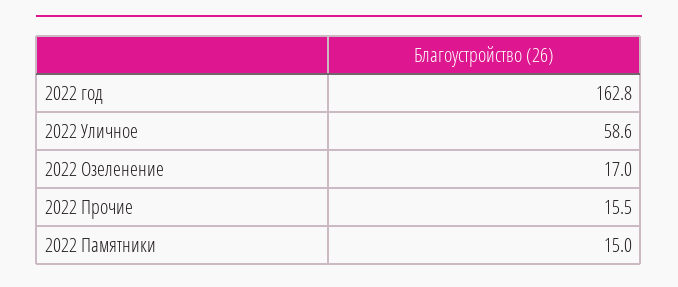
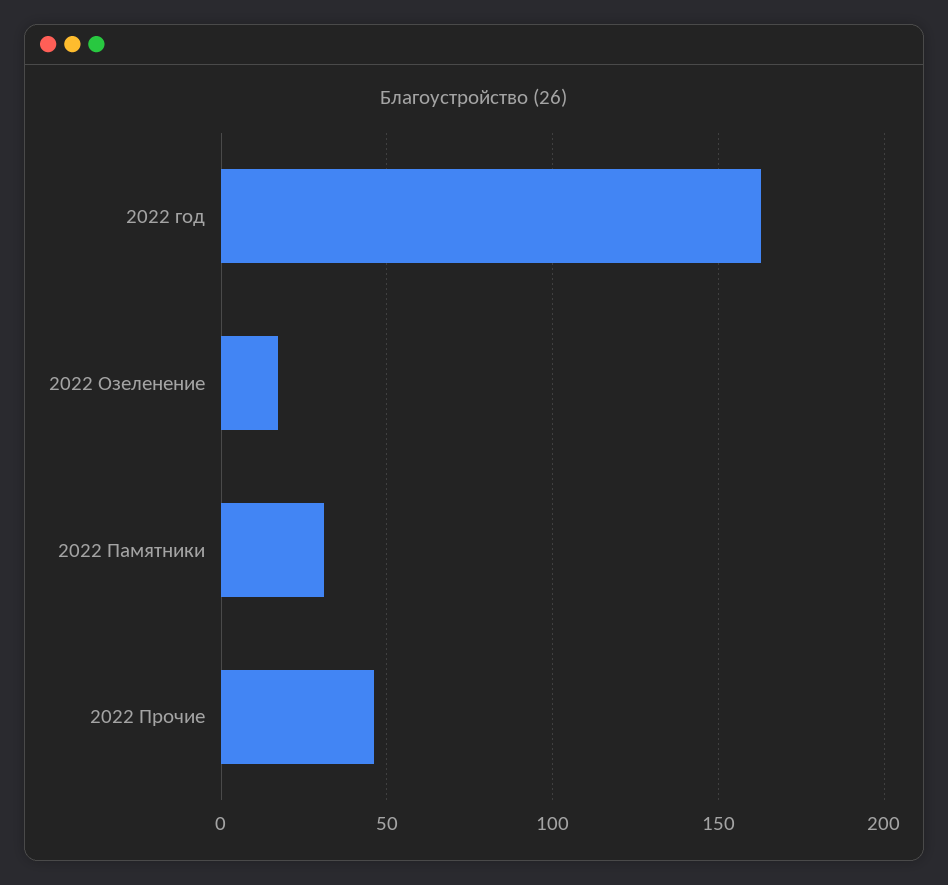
  {
    "2022 год": 162.8,
-   "2022 Уличное": 58.6,
    "2022 Озеленение": 17,
-   "2022 Прочие": 15.5,
+   "2022 Прочие": 45,
-   "2022 Памятники": 15
+   "2022 Памятники": 30
  }

